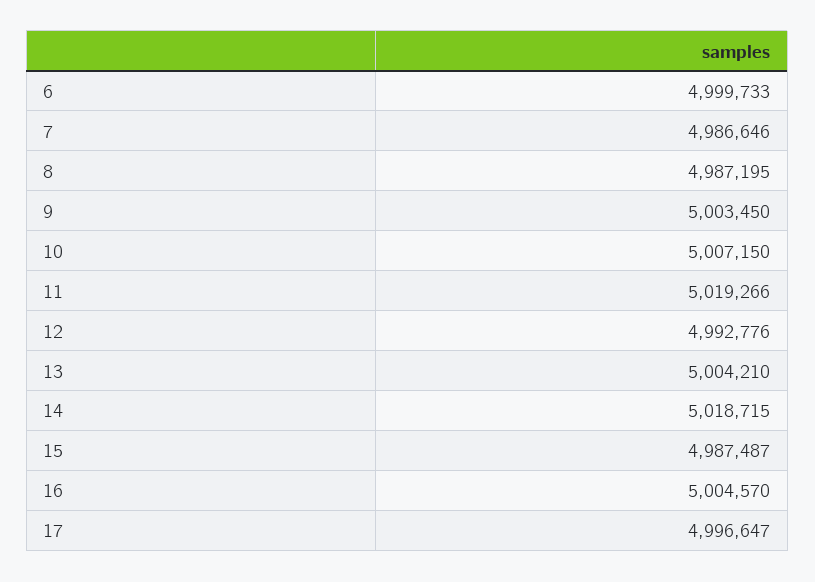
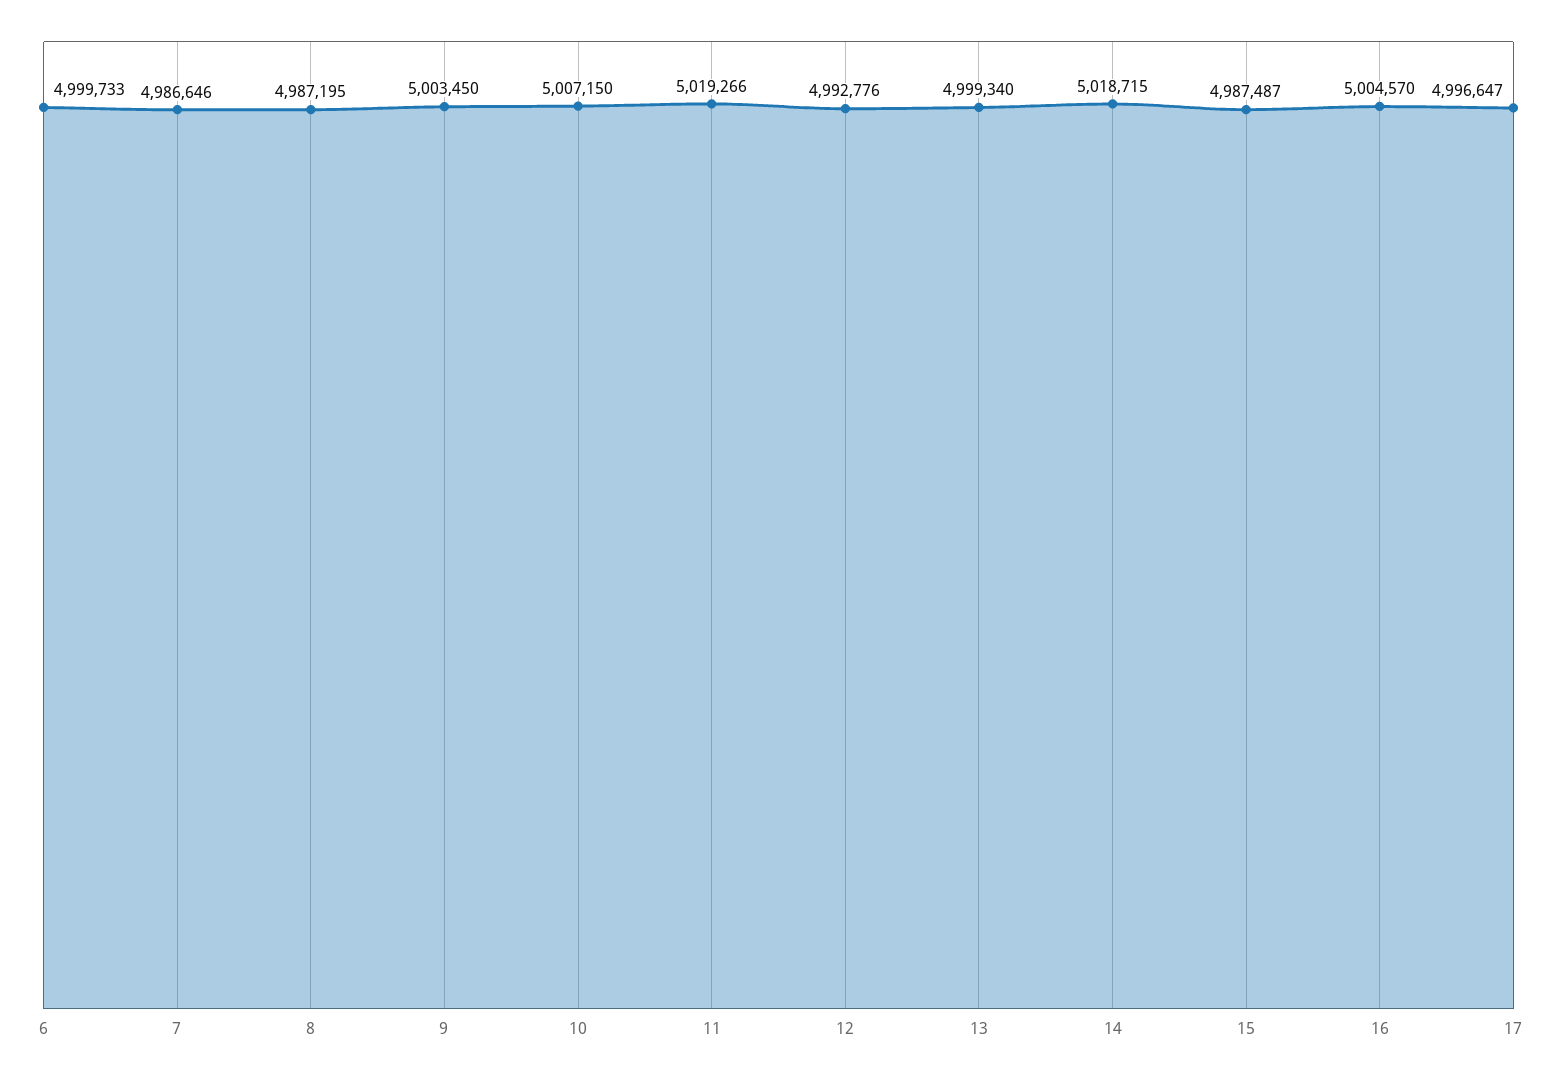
  {
    "6": 4999733,
    "7": 4986646,
    "8": 4987195,
    "9": 5003450,
    "10": 5007150,
    "11": 5019266,
    "12": 4992776,
-   "13": 5004210,
+   "13": 4999340,
    "14": 5018715,
    "15": 4987487,
    "16": 5004570,
    "17": 4996647
  }

